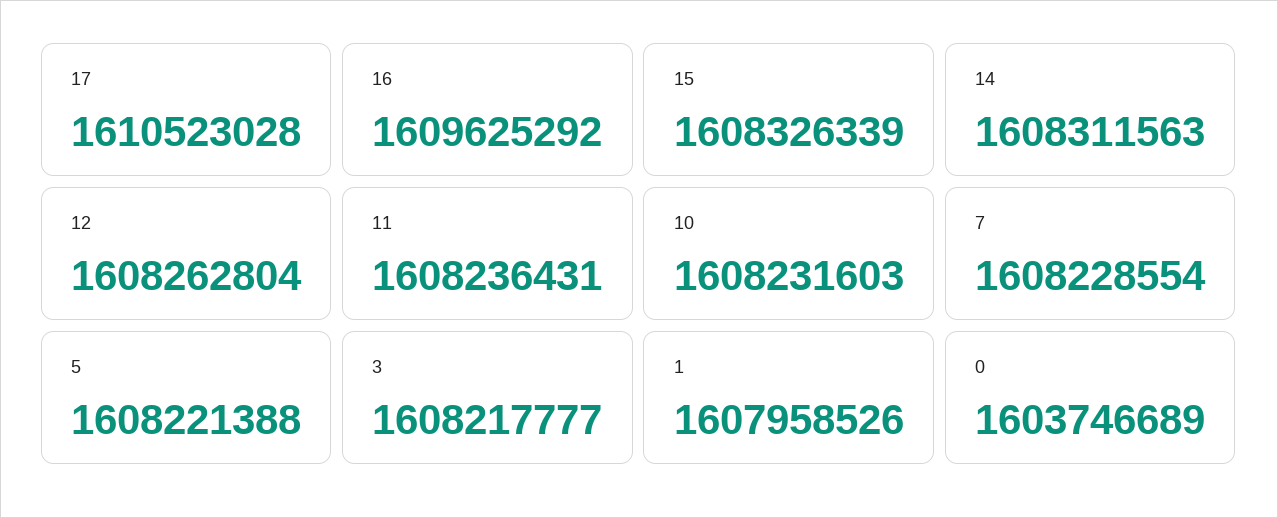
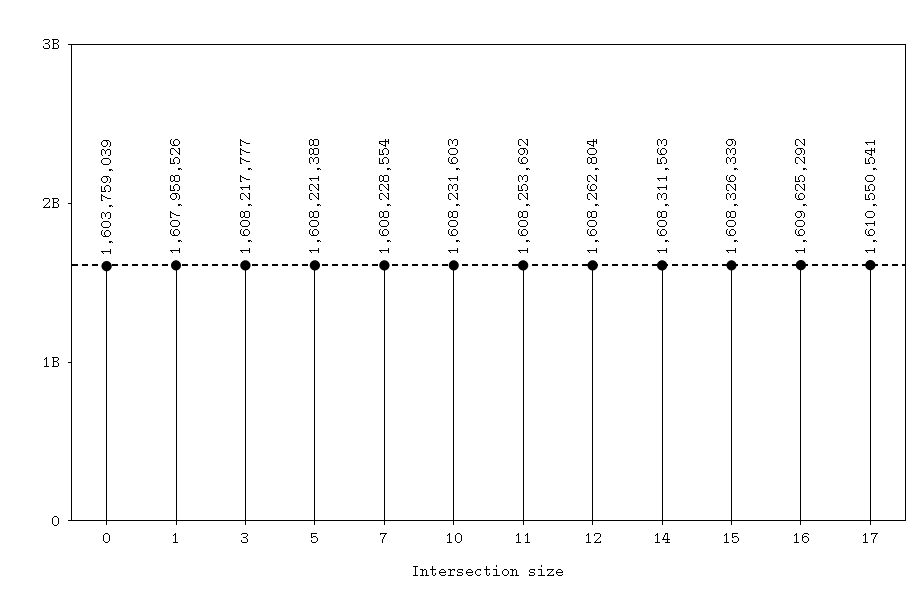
  {
-   "17": 1610523028,
+   "17": 1610550541,
    "16": 1609625292,
    "15": 1608326339,
    "14": 1608311563,
    "12": 1608262804,
-   "11": 1608236431,
+   "11": 1608253692,
    "10": 1608231603,
    "7": 1608228554,
    "5": 1608221388,
    "3": 1608217777,
    "1": 1607958526,
-   "0": 1603746689
+   "0": 1603759039
  }

